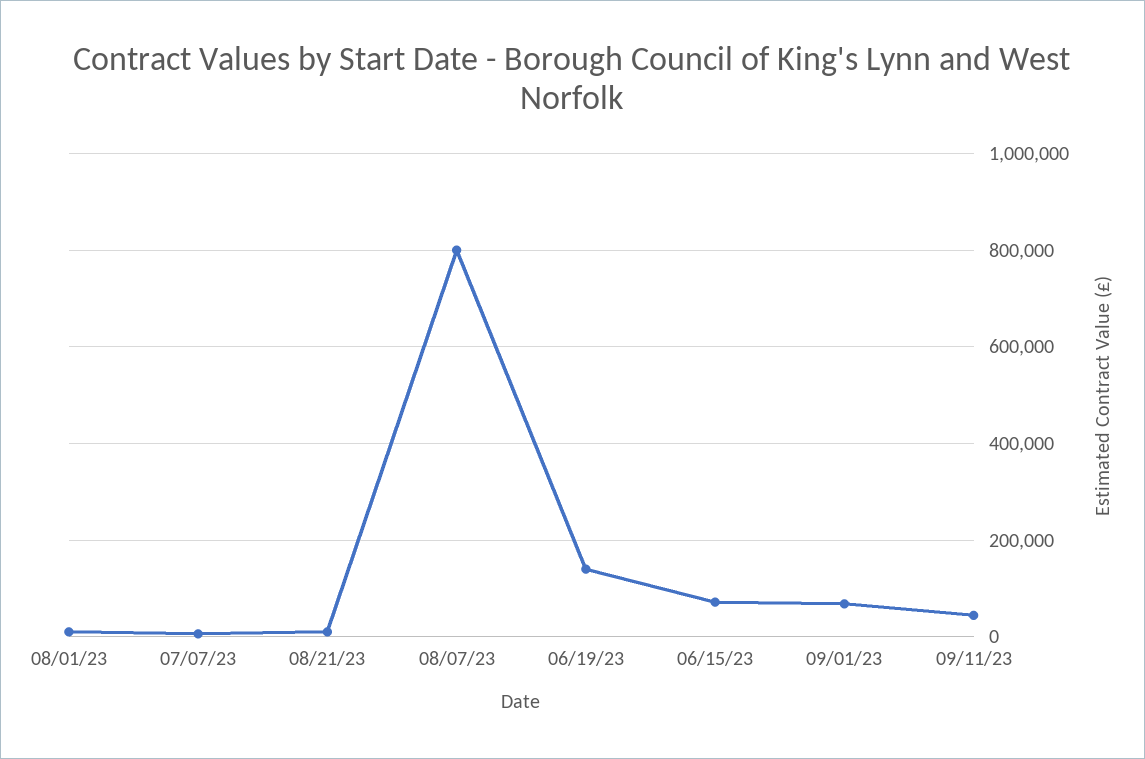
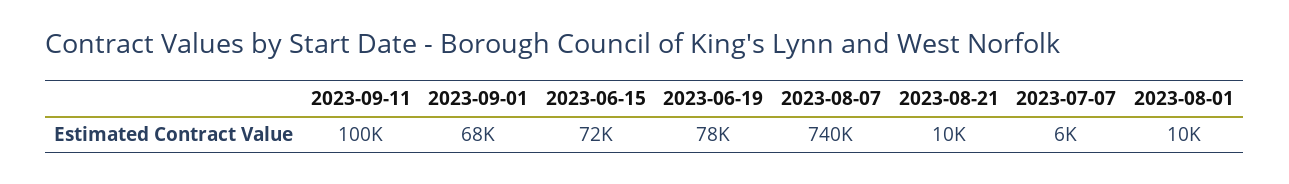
  {
    "08/01/23": 10000,
    "07/07/23": 6000,
    "08/21/23": 10000,
-   "08/07/23": 800000,
+   "08/07/23": 740000,
-   "06/19/23": 140000,
+   "06/19/23": 78000,
    "06/15/23": 72000,
    "09/01/23": 68000,
-   "09/11/23": 40000
+   "09/11/23": 100000
  }

